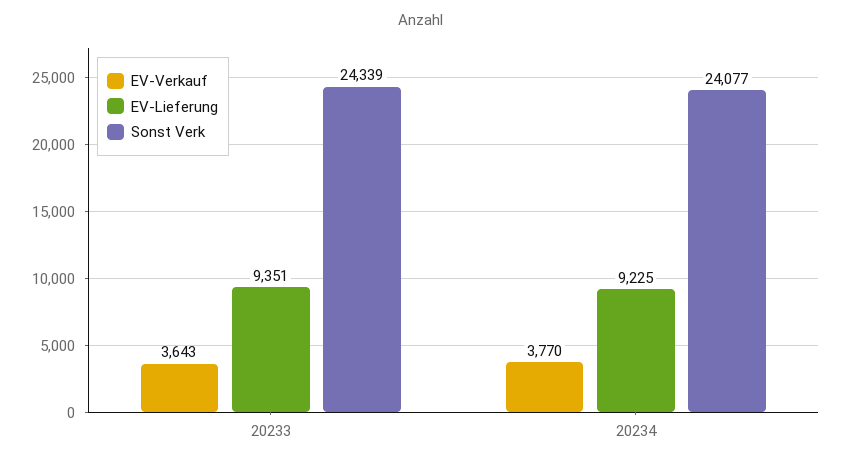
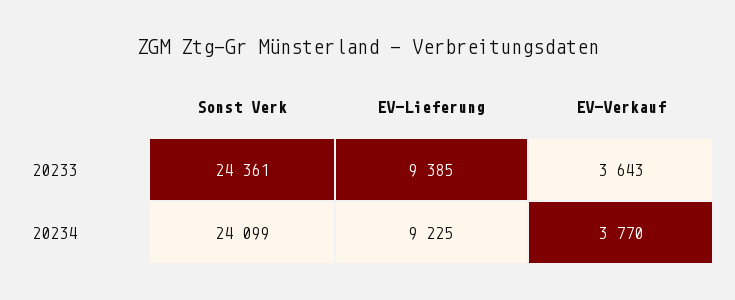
  {
    "EV-Verkauf": {
      "20233": 3643,
      "20234": 3770
    },
    "EV-Lieferung": {
-     "20233": 9351,
+     "20233": 9385,
      "20234": 9225
    },
    "Sonst Verk": {
-     "20233": 24339,
+     "20233": 24361,
-     "20234": 24077
+     "20234": 24099
    }
  }

